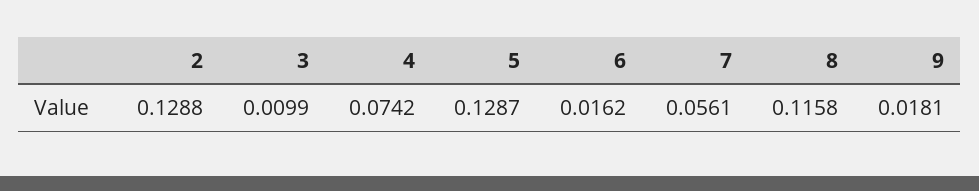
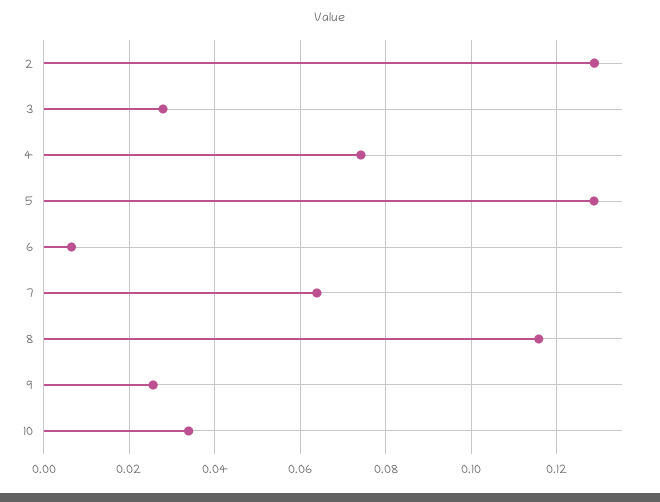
  {
    "2": 0.1288,
-   "3": 0.0099,
+   "3": 0.028,
    "4": 0.0742,
    "5": 0.1287,
-   "6": 0.0162,
+   "6": 0.006,
-   "7": 0.0561,
+   "7": 0.064,
    "8": 0.1158,
-   "9": 0.0181
+   "9": 0.026,
+   "10": 0.034
  }

